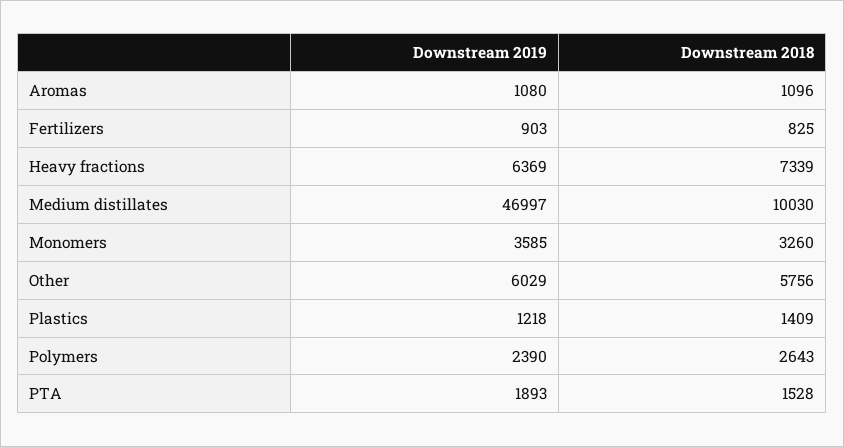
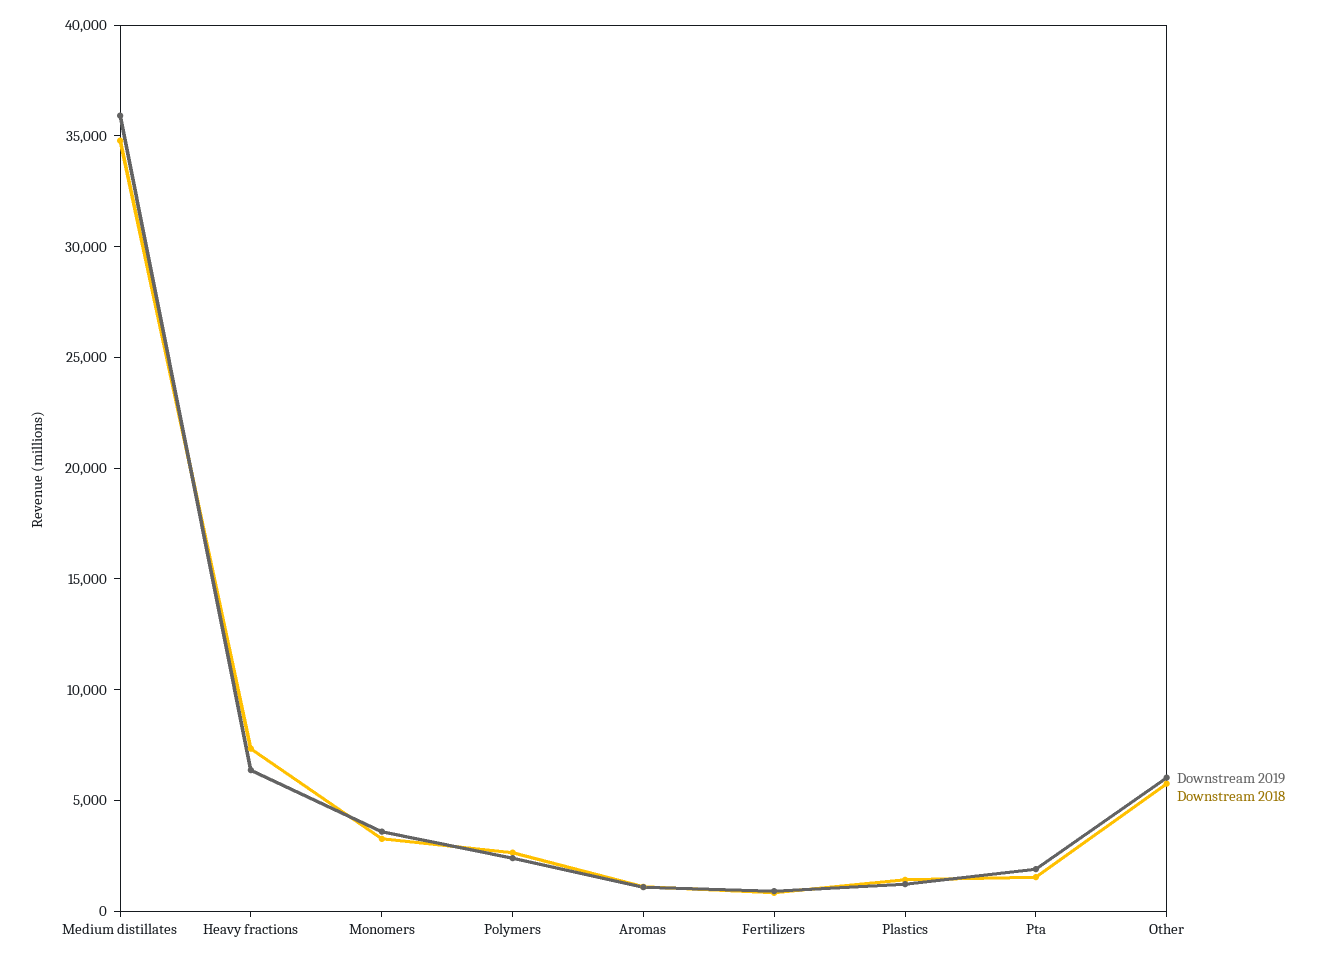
  {
    "Downstream 2019": {
      "Aromas": 1080,
      "Fertilizers": 903,
      "Heavy fractions": 6369,
-     "Medium distillates": 46997,
+     "Medium distillates": 36000,
      "Monomers": 3585,
      "Other": 6029,
      "Plastics": 1218,
      "Polymers": 2390,
      "PTA": 1893
    },
    "Downstream 2018": {
      "Aromas": 1096,
      "Fertilizers": 825,
      "Heavy fractions": 7339,
-     "Medium distillates": 10030,
+     "Medium distillates": 35000,
      "Monomers": 3260,
      "Other": 5756,
      "Plastics": 1409,
      "Polymers": 2643,
      "PTA": 1528
    }
  }

